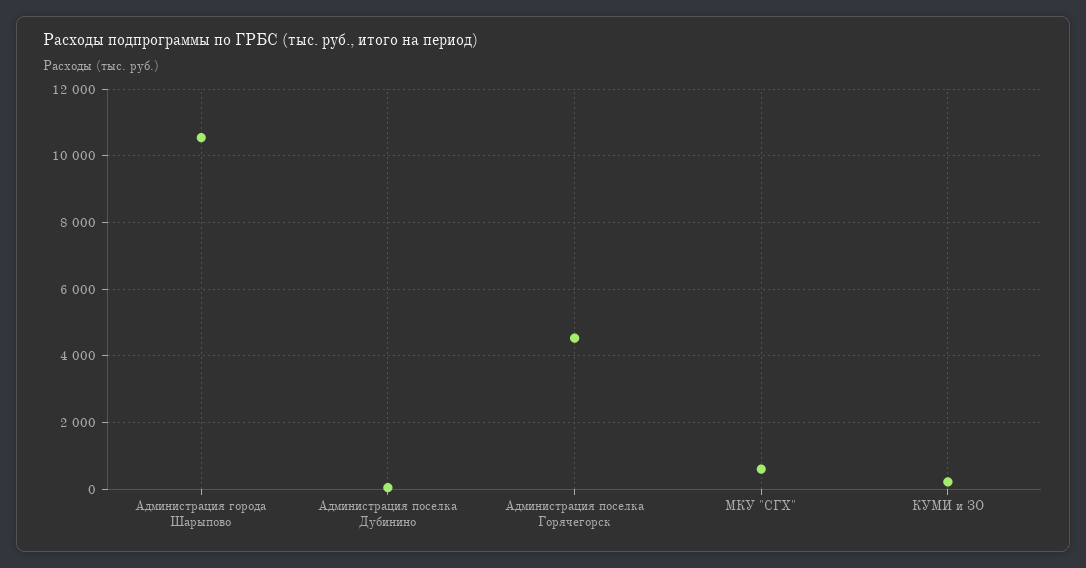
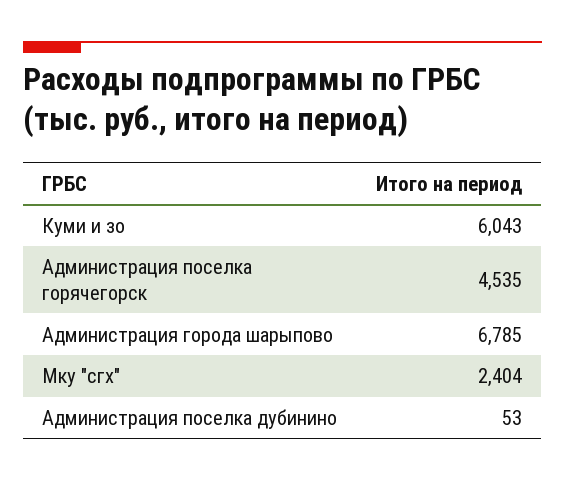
  {
-   "Администрация города Шарыпово": 10600,
+   "Администрация города Шарыпово": 6785,
    "Администрация поселка Дубинино": 53,
    "Администрация поселка Горячегорск": 4535,
-   "МКУ \"СГХ\"": 600,
+   "МКУ \"СГХ\"": 2404,
-   "КУМИ и ЗО": 200
+   "КУМИ и ЗО": 6043
  }

